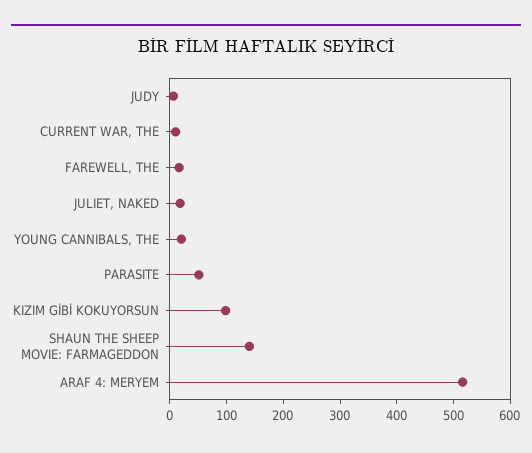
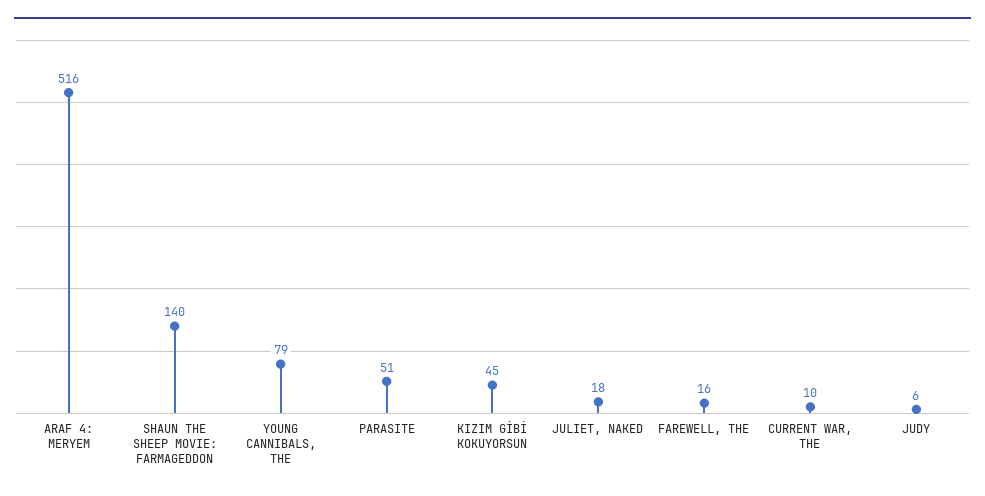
  {
    "JUDY": 6,
    "CURRENT WAR, THE": 10,
    "FAREWELL, THE": 16,
    "JULIET, NAKED": 18,
-   "YOUNG CANNIBALS, THE": 20,
+   "YOUNG CANNIBALS, THE": 79,
    "PARASITE": 51,
-   "KIZIM GİBİ KOKUYORSUN": 100,
+   "KIZIM GİBİ KOKUYORSUN": 45,
    "SHAUN THE SHEEP MOVIE: FARMAGEDDON": 140,
    "ARAF 4: MERYEM": 516
  }

